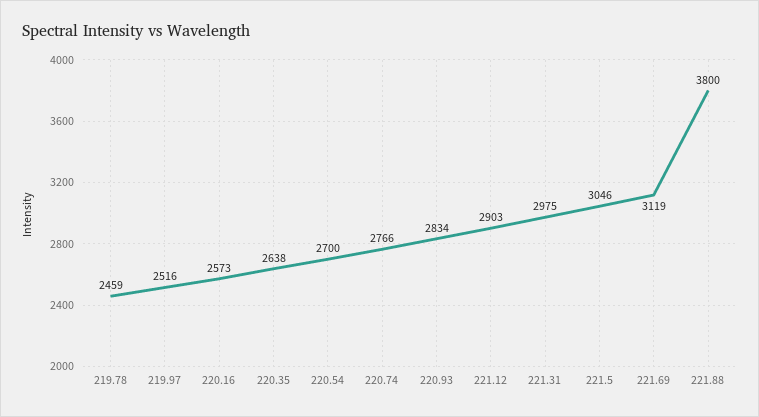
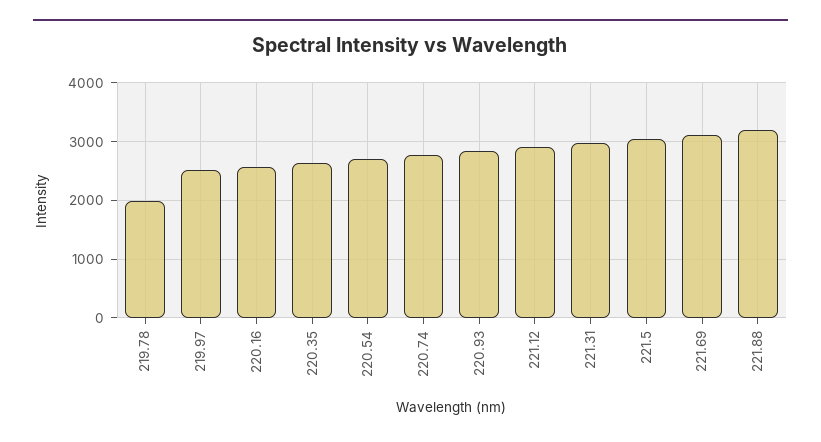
  {
-   "219.78": 2459,
+   "219.78": 2000,
    "219.97": 2516,
    "220.16": 2573,
    "220.35": 2638,
    "220.54": 2700,
    "220.74": 2766,
    "220.93": 2834,
    "221.12": 2903,
    "221.31": 2975,
    "221.5": 3046,
    "221.69": 3119,
-   "221.88": 3800
+   "221.88": 3200
  }

